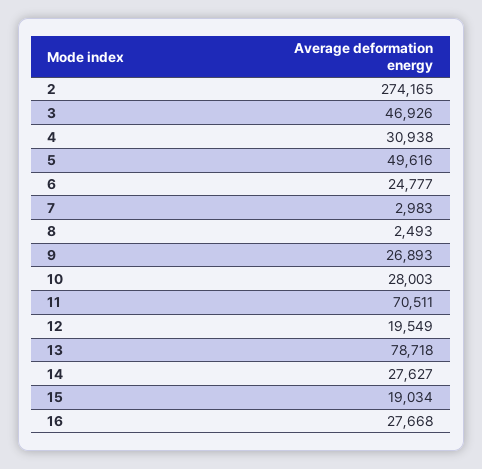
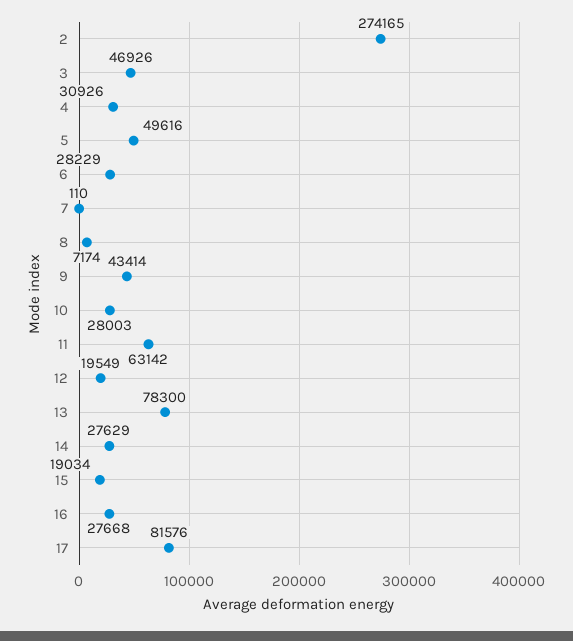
  {
    "2": 274165,
    "3": 46926,
-   "4": 30938,
+   "4": 30926,
    "5": 49616,
-   "6": 24777,
+   "6": 28229,
-   "7": 2983,
+   "7": 110,
-   "8": 2493,
+   "8": 7174,
-   "9": 26893,
+   "9": 43414,
    "10": 28003,
-   "11": 70511,
+   "11": 63142,
    "12": 19549,
-   "13": 78718,
+   "13": 78300,
-   "14": 27627,
+   "14": 27629,
    "15": 19034,
-   "16": 27668
+   "16": 27668,
+   "17": 81576
  }

